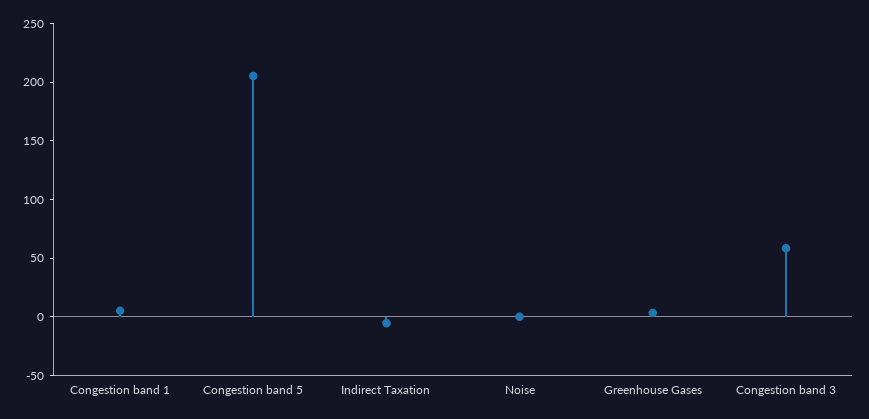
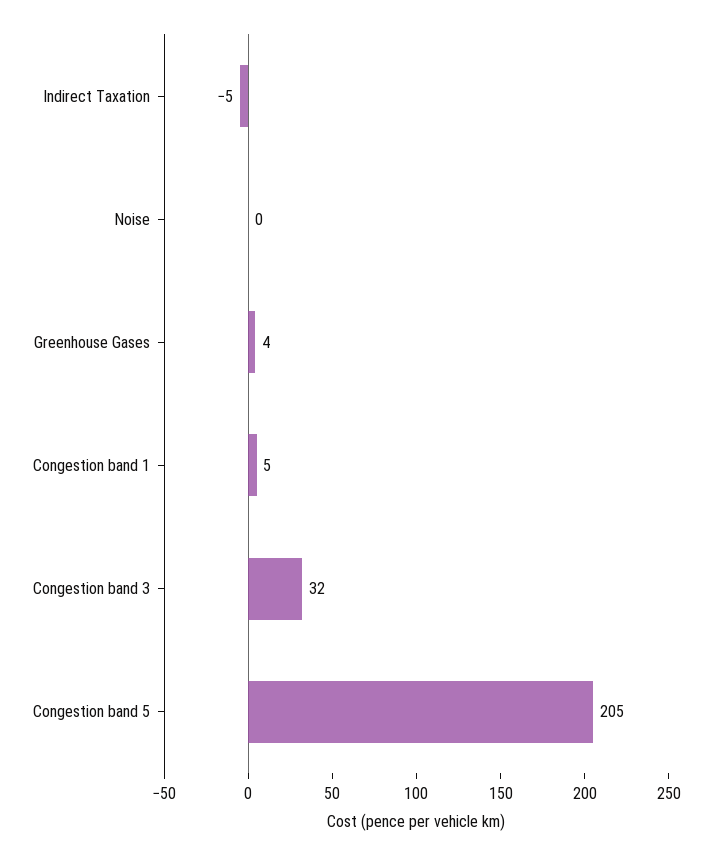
  {
    "Congestion band 1": 5,
    "Congestion band 5": 205,
    "Indirect Taxation": -5,
    "Noise": 0,
    "Greenhouse Gases": 4,
-   "Congestion band 3": 60
+   "Congestion band 3": 32
  }

